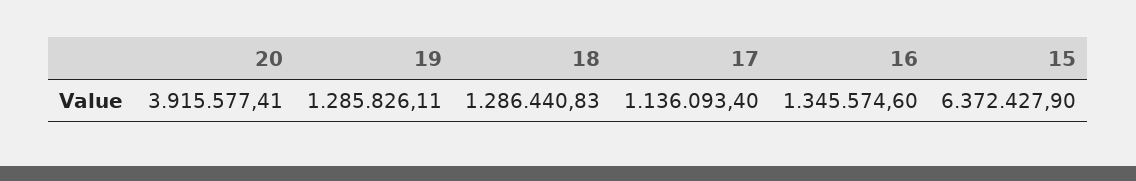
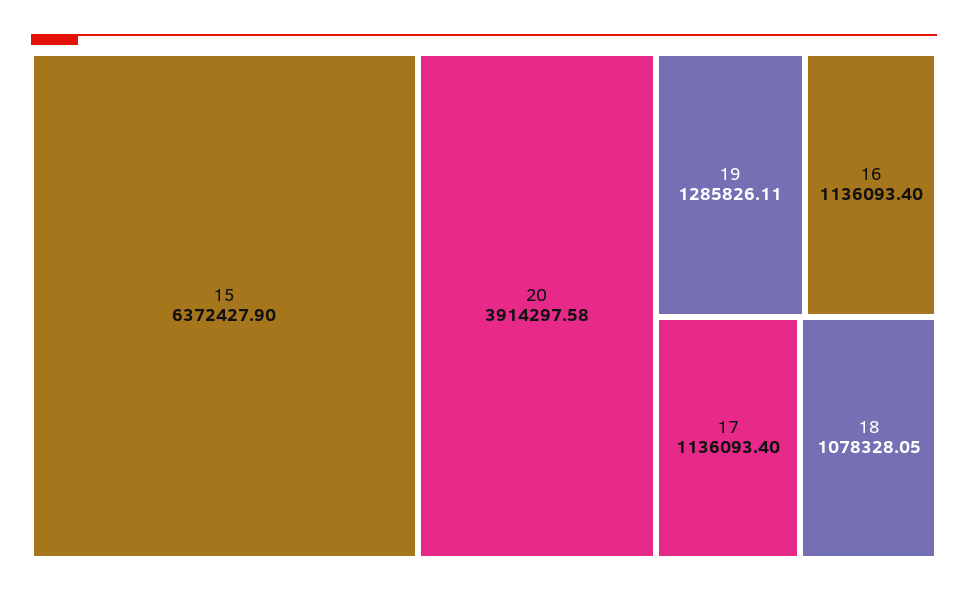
  {
-   "20": 3915577.41,
+   "20": 3914297.58,
    "19": 1285826.11,
-   "18": 1286440.83,
+   "18": 1078328.05,
    "17": 1136093.4,
-   "16": 1345574.6,
+   "16": 1136093.4,
    "15": 6372427.9
  }

